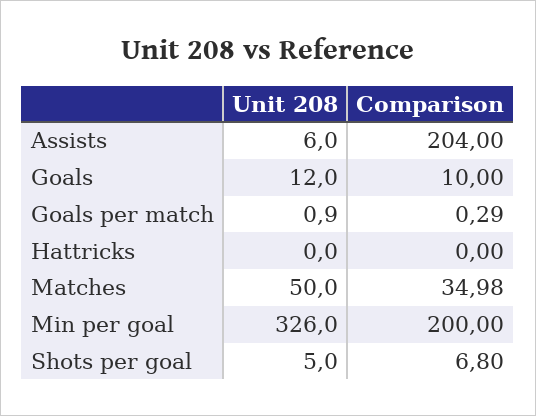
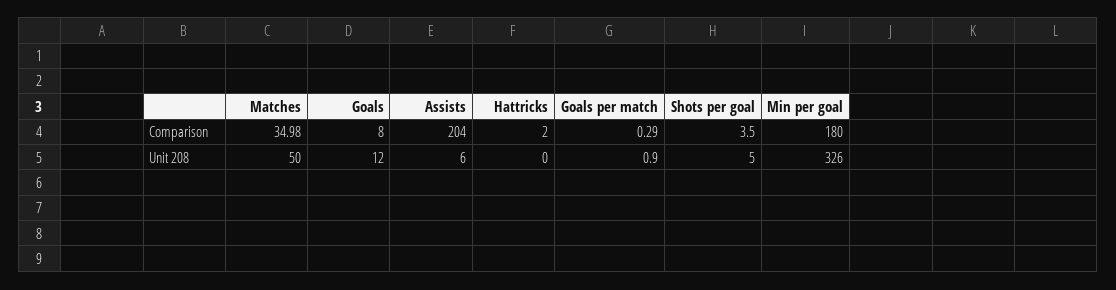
  {
    "Unit 208": {
      "Assists": 6,
      "Goals": 12,
      "Goals per match": 0.9,
      "Hattricks": 0,
      "Matches": 50,
      "Min per goal": 326,
      "Shots per goal": 5
    },
    "Comparison": {
      "Assists": 204,
-     "Goals": 10,
+     "Goals": 8,
      "Goals per match": 0.29,
-     "Hattricks": 0,
+     "Hattricks": 2,
      "Matches": 34.98,
-     "Min per goal": 200,
+     "Min per goal": 180,
-     "Shots per goal": 6.8
+     "Shots per goal": 3.5
    }
  }

